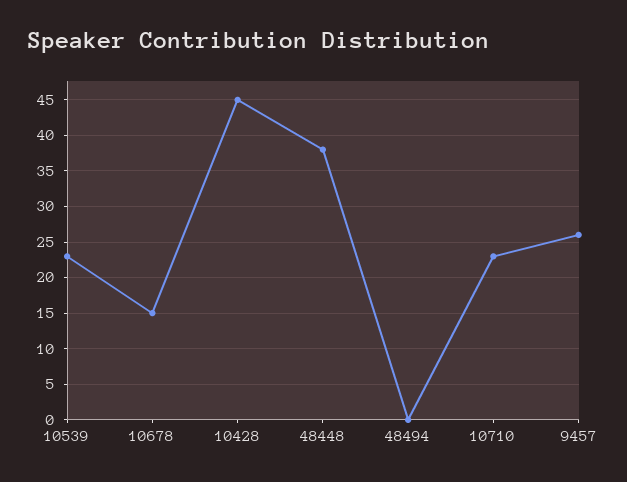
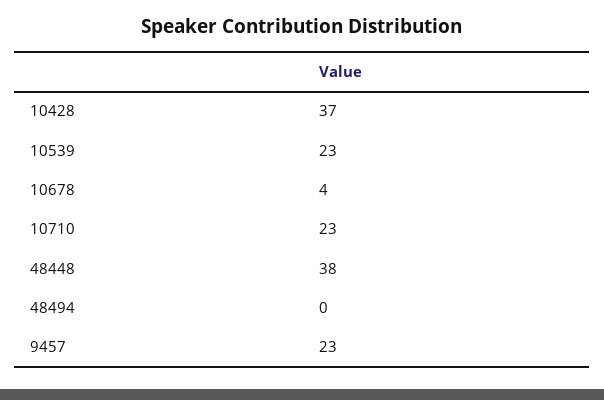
  {
    "10539": 23,
-   "10678": 15,
+   "10678": 4,
-   "10428": 45,
+   "10428": 37,
    "48448": 38,
    "48494": 0,
    "10710": 23,
-   "9457": 26
+   "9457": 23
  }

